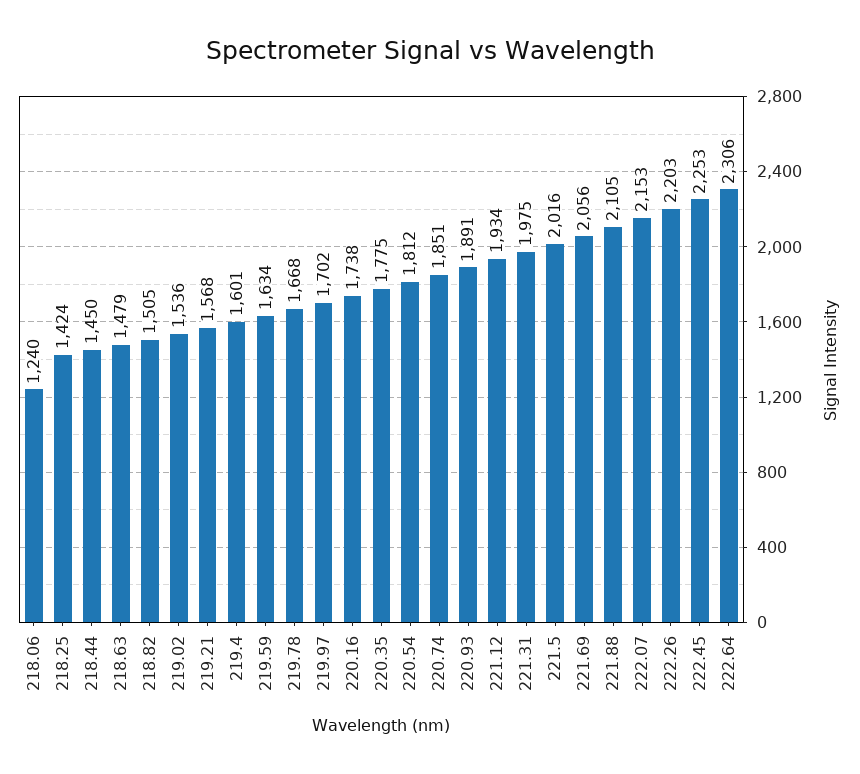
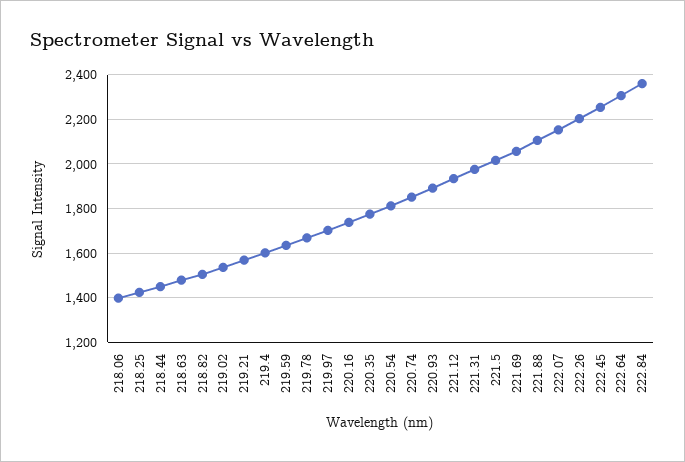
  {
-   "218.06": 1240,
+   "218.06": 1400,
    "218.25": 1424,
    "218.44": 1450,
    "218.63": 1479,
    "218.82": 1505,
    "219.02": 1536,
    "219.21": 1568,
    "219.4": 1601,
    "219.59": 1634,
    "219.78": 1668,
    "219.97": 1702,
    "220.16": 1738,
    "220.35": 1775,
    "220.54": 1812,
    "220.74": 1851,
    "220.93": 1891,
    "221.12": 1934,
    "221.31": 1975,
    "221.5": 2016,
    "221.69": 2056,
    "221.88": 2105,
    "222.07": 2153,
    "222.26": 2203,
    "222.45": 2253,
-   "222.64": 2306
+   "222.64": 2306,
+   "222.84": 2350
  }

